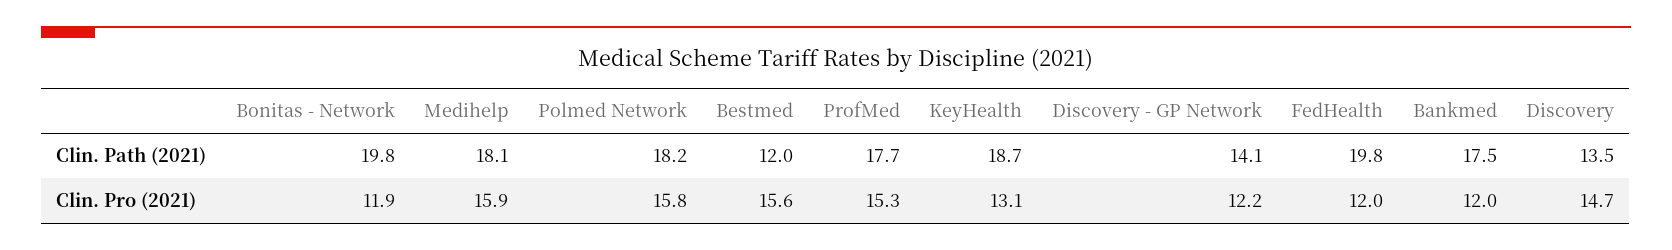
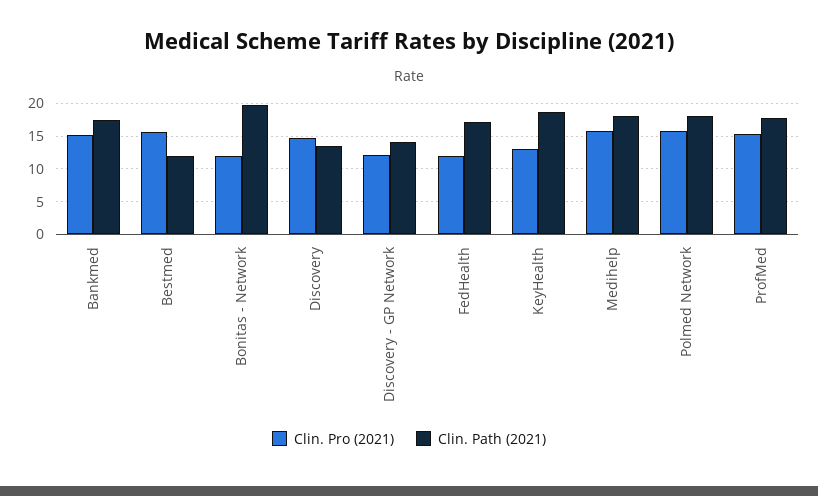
  {
    "Clin. Path (2021)": {
      "Bonitas - Network": 19.8,
      "Medihelp": 18.1,
      "Polmed Network": 18.2,
      "Bestmed": 12,
      "ProfMed": 17.7,
      "KeyHealth": 18.7,
      "Discovery - GP Network": 14.1,
-     "FedHealth": 19.8,
+     "FedHealth": 17,
      "Bankmed": 17.5,
      "Discovery": 13.5
    },
    "Clin. Pro (2021)": {
      "Bonitas - Network": 11.9,
      "Medihelp": 15.9,
      "Polmed Network": 15.8,
      "Bestmed": 15.6,
      "ProfMed": 15.3,
      "KeyHealth": 13.1,
      "Discovery - GP Network": 12.2,
      "FedHealth": 12,
-     "Bankmed": 12,
+     "Bankmed": 15,
      "Discovery": 14.7
    }
  }

